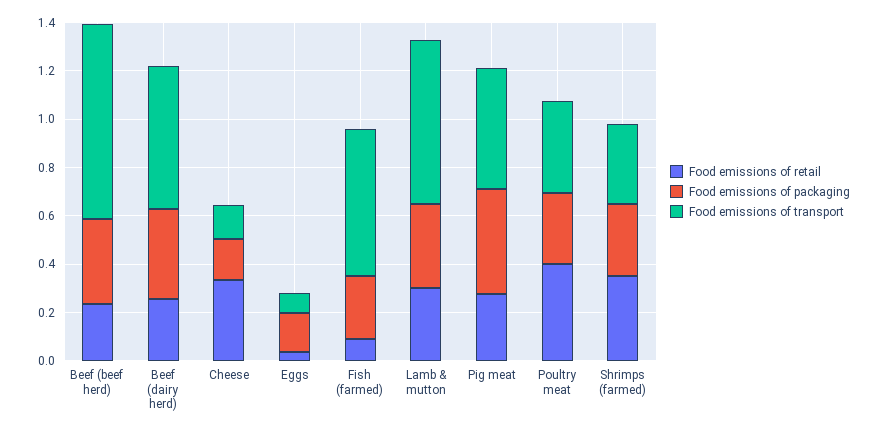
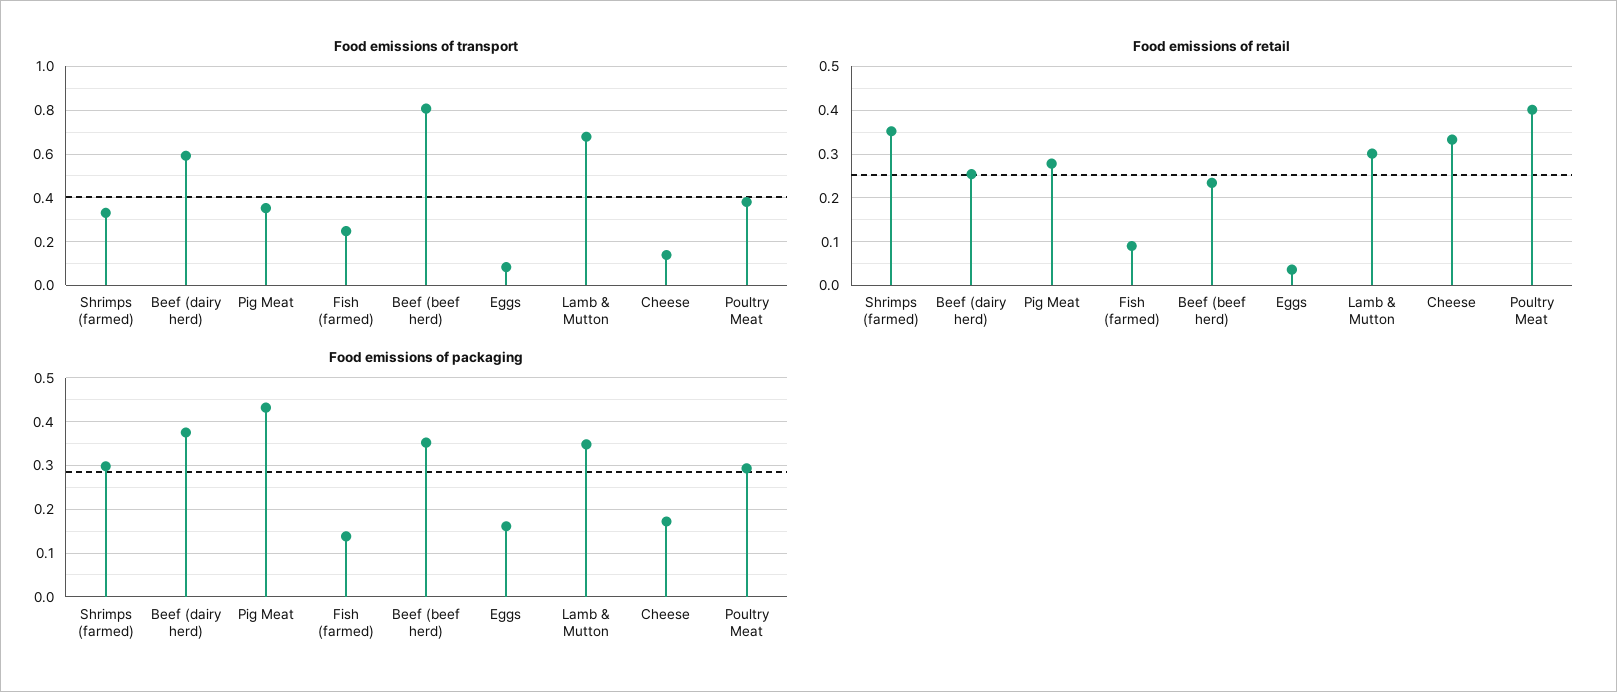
  {
    "Food emissions of retail": {
      "Beef (beef herd)": 0.24,
      "Beef (dairy herd)": 0.26,
      "Cheese": 0.34,
      "Eggs": 0.04,
      "Fish (farmed)": 0.1,
      "Lamb & mutton": 0.3,
      "Pig meat": 0.28,
      "Poultry meat": 0.4,
      "Shrimps (farmed)": 0.36
    },
    "Food emissions of packaging": {
      "Beef (beef herd)": 0.36,
      "Beef (dairy herd)": 0.38,
      "Cheese": 0.18,
      "Eggs": 0.16,
-     "Fish (farmed)": 0.25,
+     "Fish (farmed)": 0.14,
      "Lamb & mutton": 0.34,
      "Pig meat": 0.44,
      "Poultry meat": 0.3,
      "Shrimps (farmed)": 0.3
    },
    "Food emissions of transport": {
      "Beef (beef herd)": 0.8,
      "Beef (dairy herd)": 0.6,
      "Cheese": 0.15,
      "Eggs": 0.1,
-     "Fish (farmed)": 0.6,
+     "Fish (farmed)": 0.25,
      "Lamb & mutton": 0.7,
-     "Pig meat": 0.5,
+     "Pig meat": 0.35,
      "Poultry meat": 0.4,
      "Shrimps (farmed)": 0.35
    }
  }

